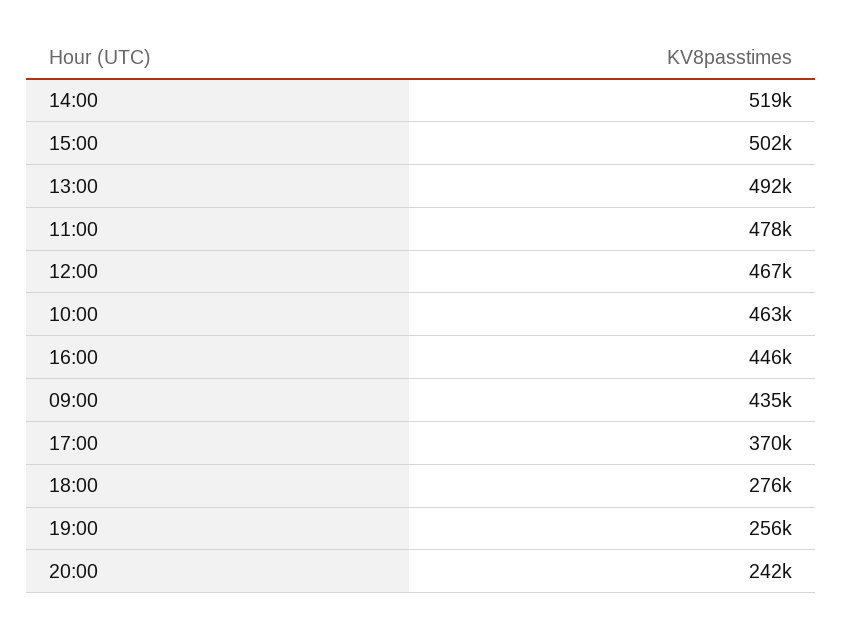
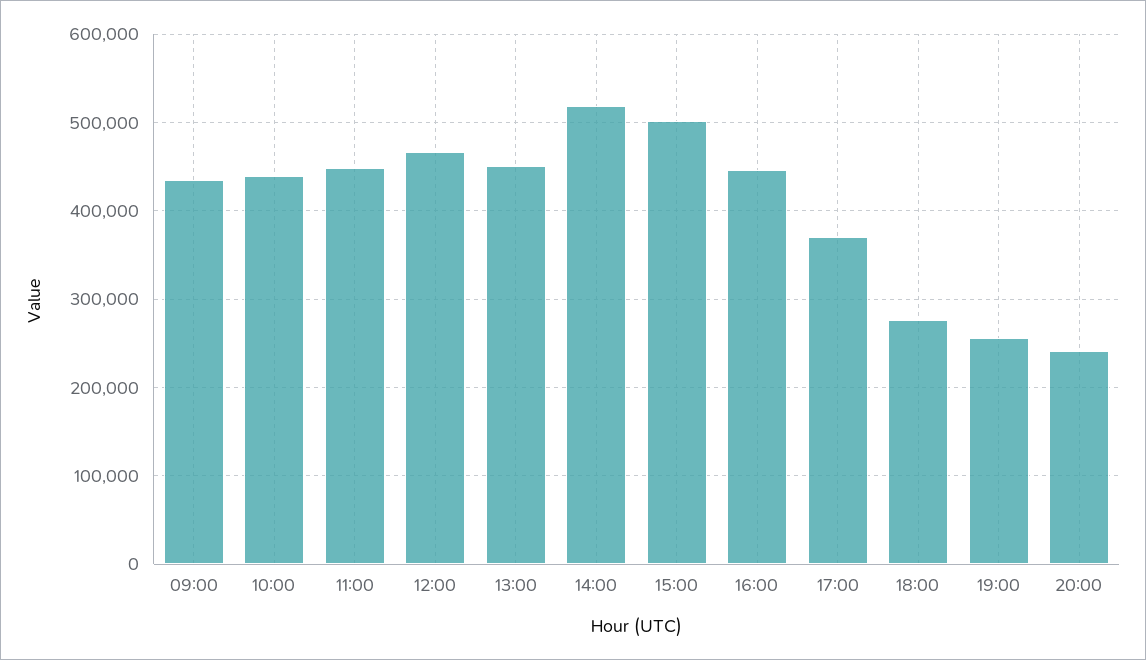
  {
    "14:00": 519000,
    "15:00": 502000,
-   "13:00": 492000,
+   "13:00": 450000,
-   "11:00": 478000,
+   "11:00": 450000,
    "12:00": 467000,
-   "10:00": 463000,
+   "10:00": 440000,
    "16:00": 446000,
    "09:00": 435000,
    "17:00": 370000,
    "18:00": 276000,
    "19:00": 256000,
    "20:00": 242000
  }

